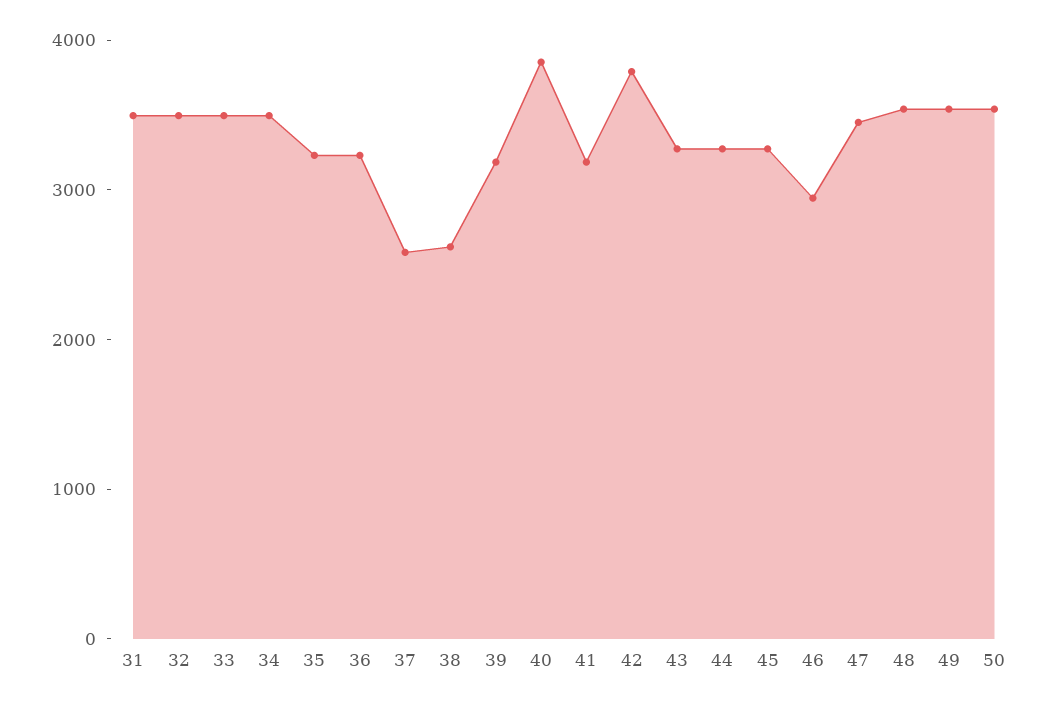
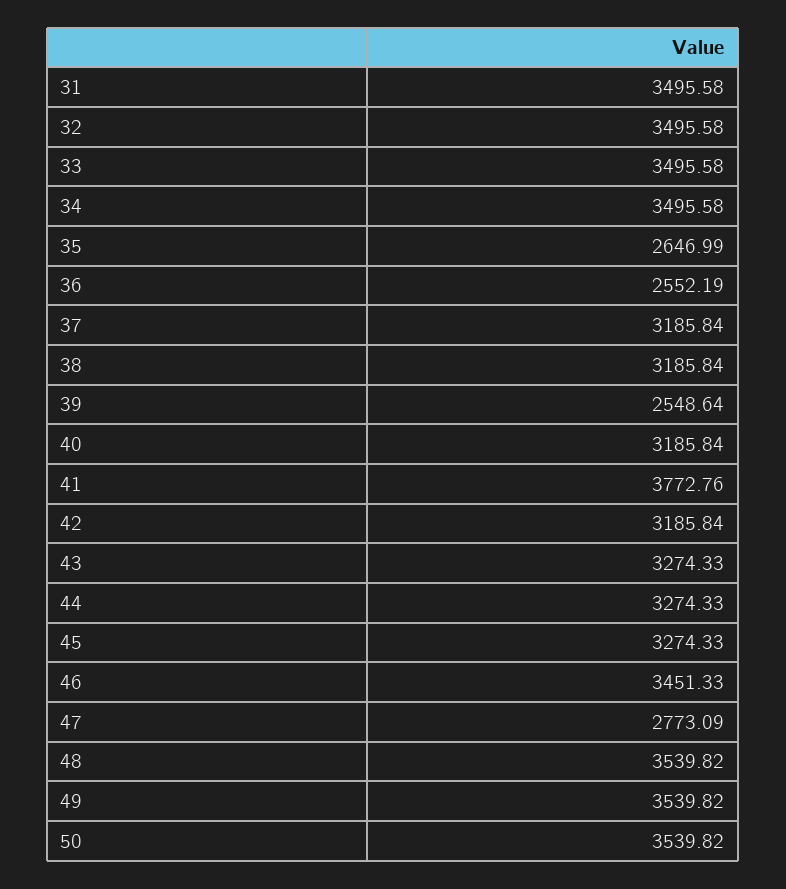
  {
    "31": 3495.58,
    "32": 3495.58,
    "33": 3495.58,
    "34": 3495.58,
-   "35": 3200,
+   "35": 2646.99,
-   "36": 3200,
+   "36": 2552.19,
-   "37": 2600,
+   "37": 3185.84,
-   "38": 2600,
+   "38": 3185.84,
-   "39": 3200,
+   "39": 2548.64,
-   "40": 3800,
+   "40": 3185.84,
-   "41": 3200,
+   "41": 3772.76,
-   "42": 3800,
+   "42": 3185.84,
    "43": 3274.33,
    "44": 3274.33,
    "45": 3274.33,
-   "46": 3000,
+   "46": 3451.33,
-   "47": 3400,
+   "47": 2773.09,
    "48": 3539.82,
    "49": 3539.82,
    "50": 3539.82
  }

